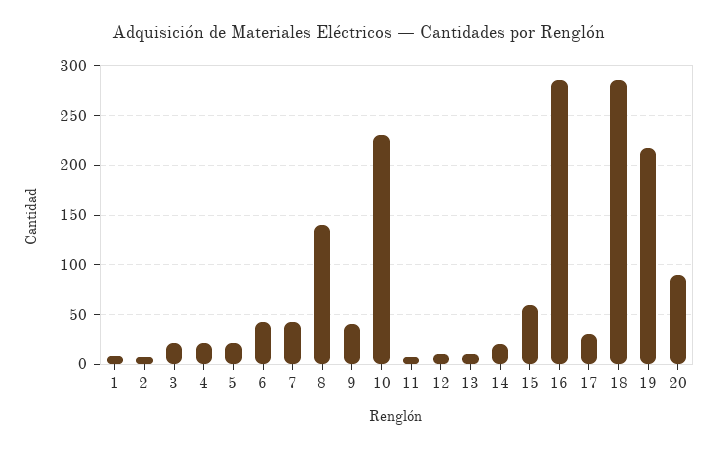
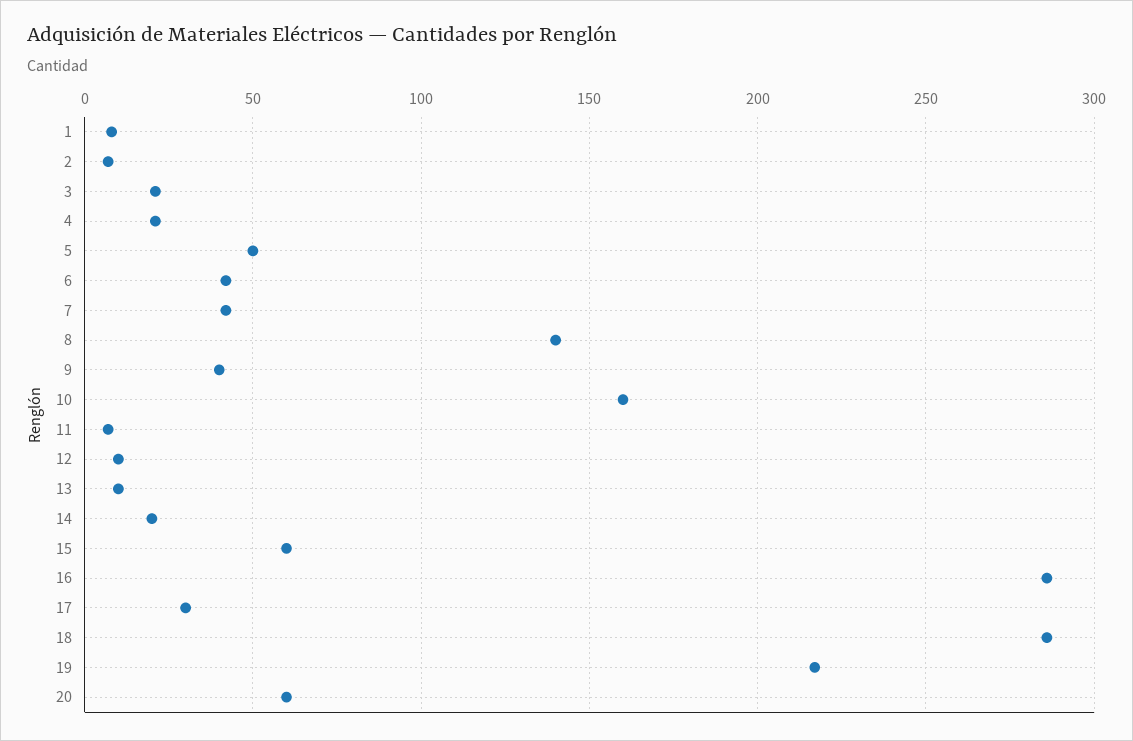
  {
    "1": 10,
    "2": 5,
    "3": 20,
    "4": 20,
-   "5": 20,
+   "5": 50,
    "6": 40,
    "7": 40,
    "8": 140,
    "9": 40,
-   "10": 230,
+   "10": 160,
    "11": 5,
    "12": 10,
    "13": 10,
    "14": 20,
    "15": 60,
    "16": 285,
    "17": 30,
    "18": 285,
    "19": 215,
-   "20": 90
+   "20": 60
  }

